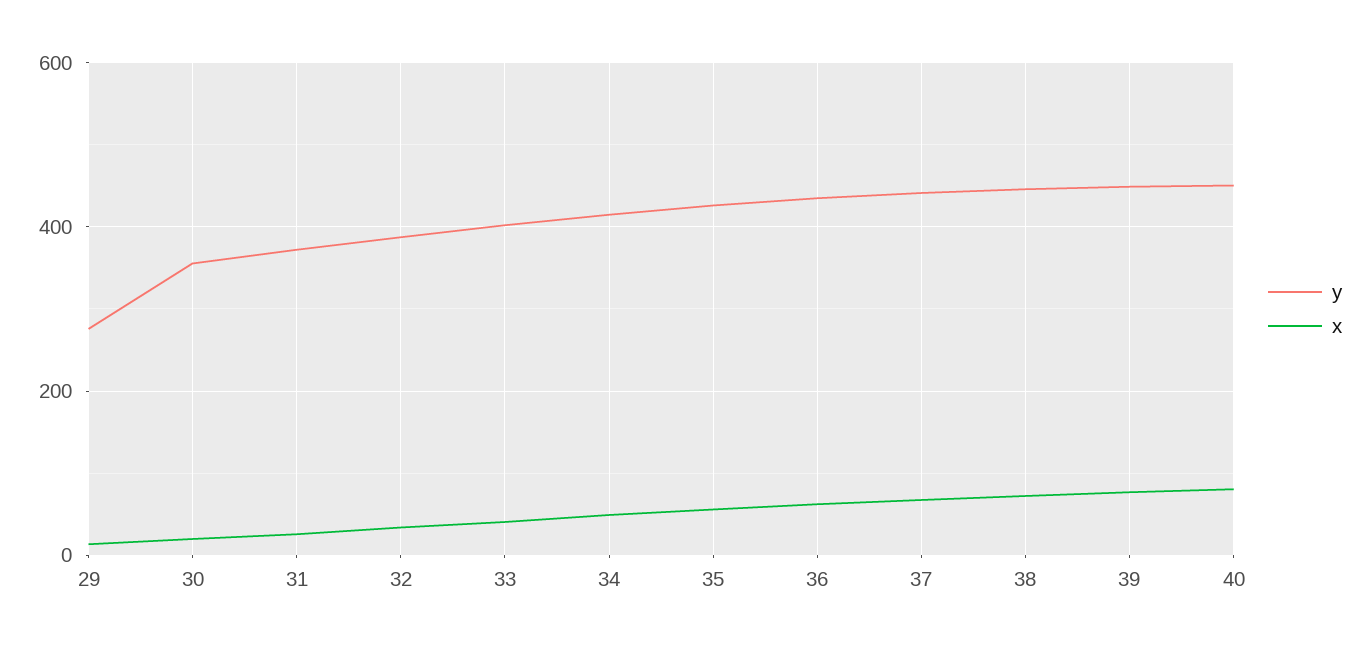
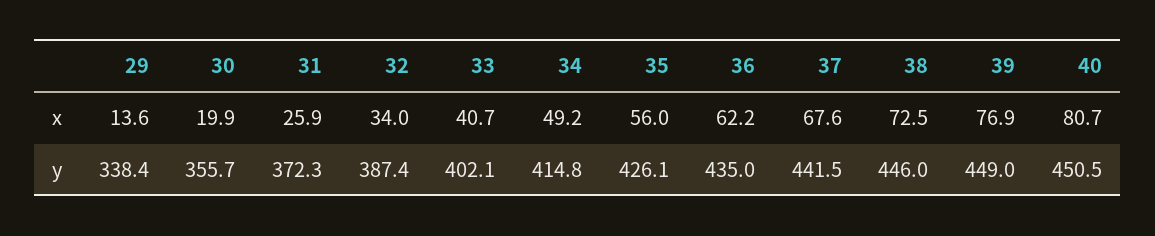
  {
    "y": {
-     "29": 280,
+     "29": 338.4,
      "30": 355.7,
      "31": 372.3,
      "32": 387.4,
      "33": 402.1,
      "34": 414.8,
      "35": 426.1,
      "36": 435,
      "37": 441.5,
      "38": 446,
      "39": 449,
      "40": 450.5
    },
    "x": {
      "29": 13.6,
      "30": 19.9,
      "31": 25.9,
      "32": 34,
      "33": 40.7,
      "34": 49.2,
      "35": 56,
      "36": 62.2,
      "37": 67.6,
      "38": 72.5,
      "39": 76.9,
      "40": 80.7
    }
  }

